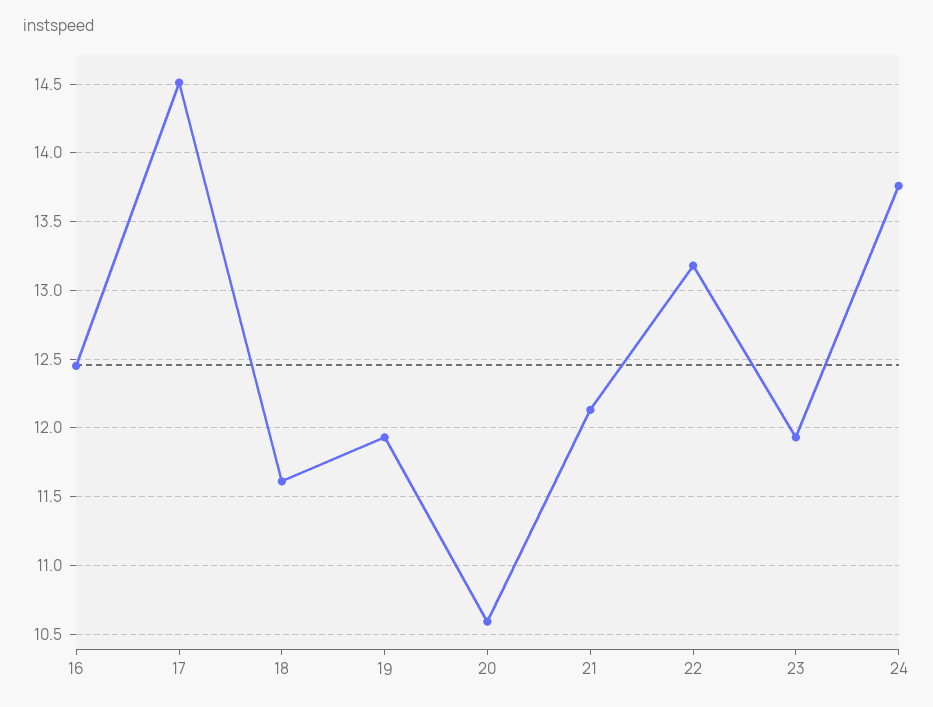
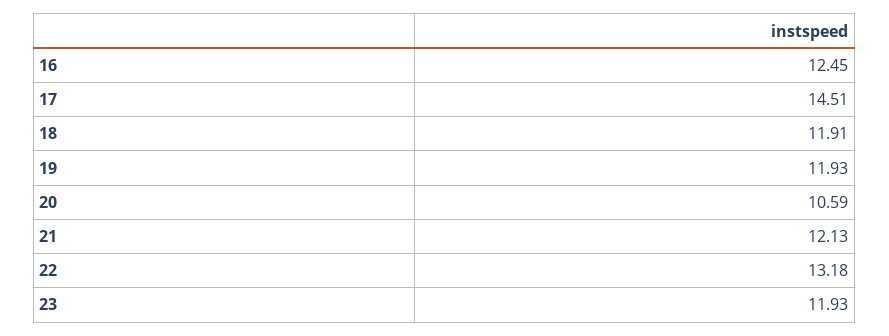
  {
    "16": 12.45,
    "17": 14.51,
-   "18": 11.6,
+   "18": 11.91,
    "19": 11.93,
    "20": 10.59,
    "21": 12.13,
    "22": 13.18,
-   "23": 11.93,
+   "23": 11.93
-   "24": 13.75
  }

